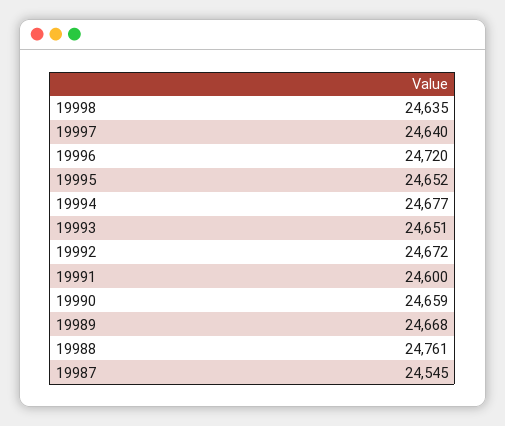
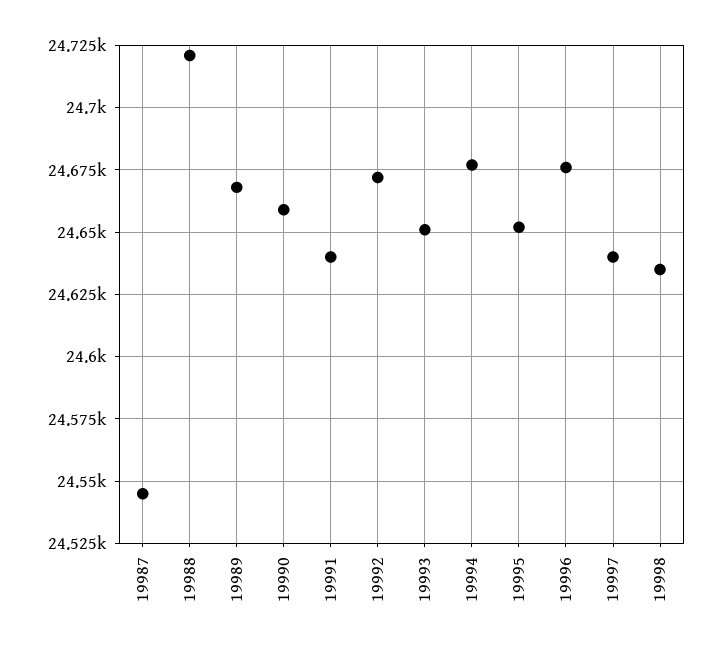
  {
    "19998": 24635,
    "19997": 24640,
-   "19996": 24720,
+   "19996": 24675,
    "19995": 24652,
    "19994": 24677,
    "19993": 24651,
    "19992": 24672,
-   "19991": 24600,
+   "19991": 24640,
    "19990": 24659,
    "19989": 24668,
-   "19988": 24761,
+   "19988": 24720,
    "19987": 24545
  }

